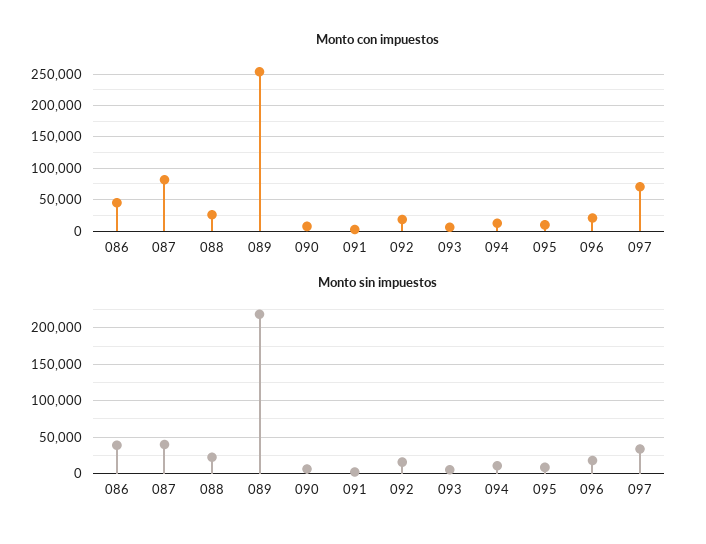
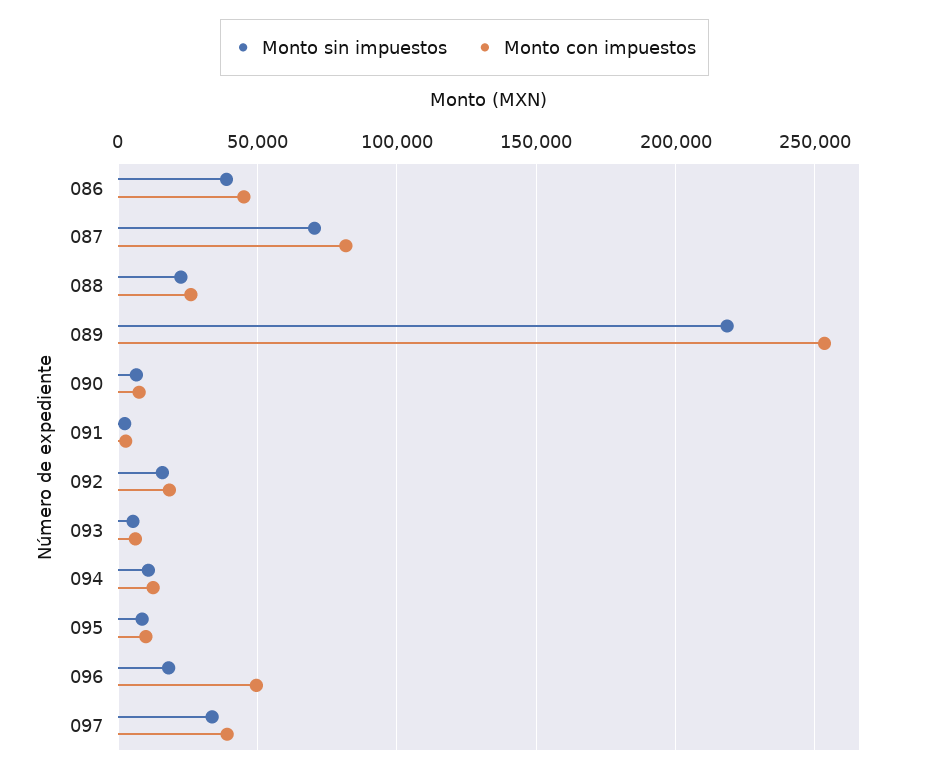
  {
    "Monto con impuestos": {
      "086": 45000,
      "087": 80000,
      "088": 25000,
      "089": 255000,
      "090": 5000,
      "091": 5000,
      "092": 20000,
      "093": 5000,
      "094": 10000,
      "095": 10000,
-     "096": 20000,
+     "096": 50000,
-     "097": 70000
+     "097": 40000
    },
    "Monto sin impuestos": {
      "086": 40000,
-     "087": 40000,
+     "087": 70000,
      "088": 20000,
      "089": 220000,
      "090": 5000,
      "091": 0,
      "092": 15000,
      "093": 5000,
      "094": 10000,
      "095": 10000,
      "096": 20000,
      "097": 35000
    }
  }

